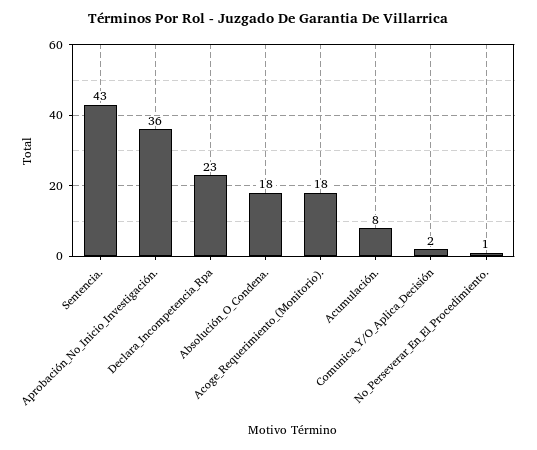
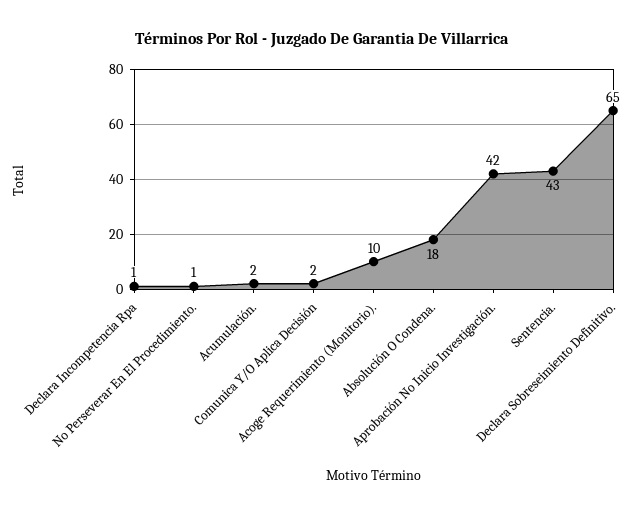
  {
    "Sentencia.": 43,
-   "Aprobación_No_Inicio_Investigación.": 36,
+   "Aprobación_No_Inicio_Investigación.": 42,
-   "Declara_Incompetencia_Rpa": 23,
+   "Declara_Incompetencia_Rpa": 1,
    "Absolución_O_Condena.": 18,
-   "Acoge_Requerimiento_(Monitorio).": 18,
+   "Acoge_Requerimiento_(Monitorio).": 10,
-   "Acumulación.": 8,
+   "Acumulación.": 2,
    "Comunica_Y/O_Aplica_Decisión": 2,
-   "No_Perseverar_En_El_Procedimiento.": 1
+   "No_Perseverar_En_El_Procedimiento.": 1,
+   "Declara Sobreseimiento Definitivo.": 65
  }

